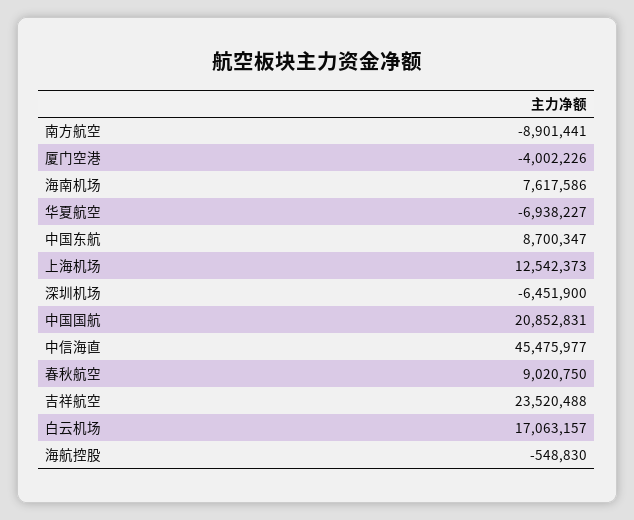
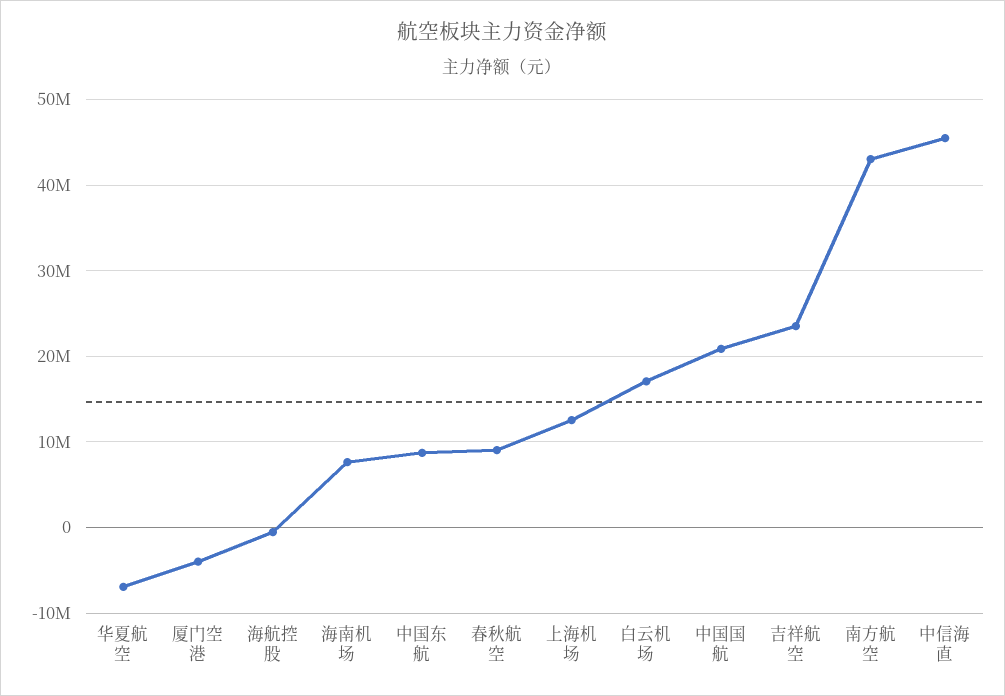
  {
-   "南方航空": -8901441,
+   "南方航空": 43000000,
    "厦门空港": -4002226,
    "海南机场": 7617586,
    "华夏航空": -6938227,
    "中国东航": 8700347,
    "上海机场": 12542373,
-   "深圳机场": -6451900,
    "中国国航": 20852831,
    "中信海直": 45475977,
    "春秋航空": 9020750,
    "吉祥航空": 23520488,
    "白云机场": 17063157,
    "海航控股": -548830
  }

